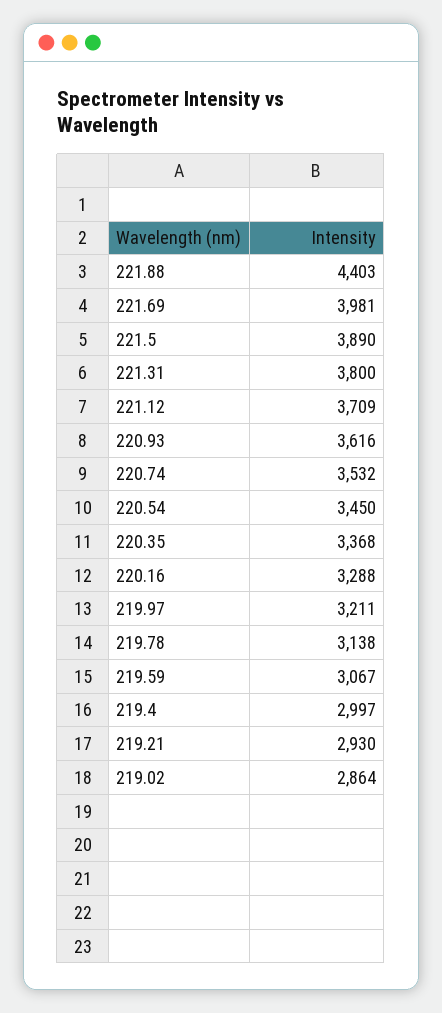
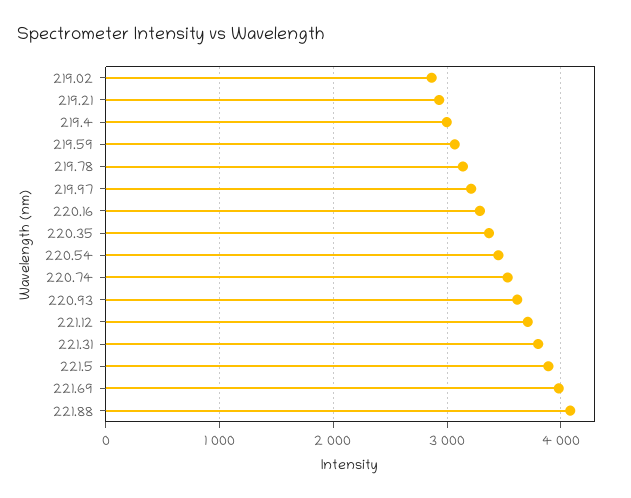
  {
-   "221.88": 4403,
+   "221.88": 4100,
    "221.69": 3981,
    "221.5": 3890,
    "221.31": 3800,
    "221.12": 3709,
    "220.93": 3616,
    "220.74": 3532,
    "220.54": 3450,
    "220.35": 3368,
    "220.16": 3288,
    "219.97": 3211,
    "219.78": 3138,
    "219.59": 3067,
    "219.4": 2997,
    "219.21": 2930,
    "219.02": 2864
  }

